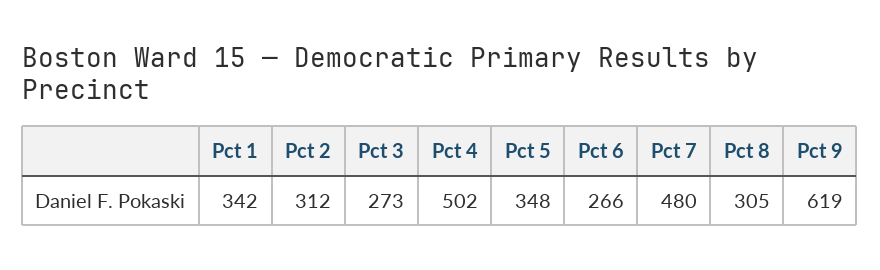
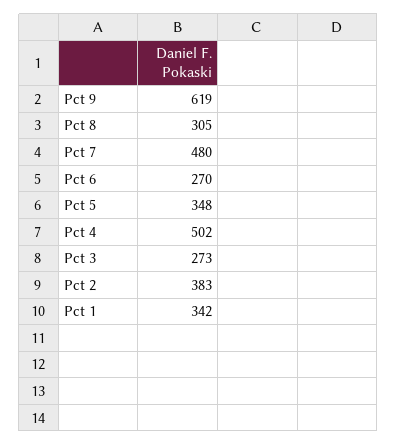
  {
    "Pct 1": 342,
-   "Pct 2": 312,
+   "Pct 2": 383,
    "Pct 3": 273,
    "Pct 4": 502,
    "Pct 5": 348,
-   "Pct 6": 266,
+   "Pct 6": 270,
    "Pct 7": 480,
    "Pct 8": 305,
    "Pct 9": 619
  }

